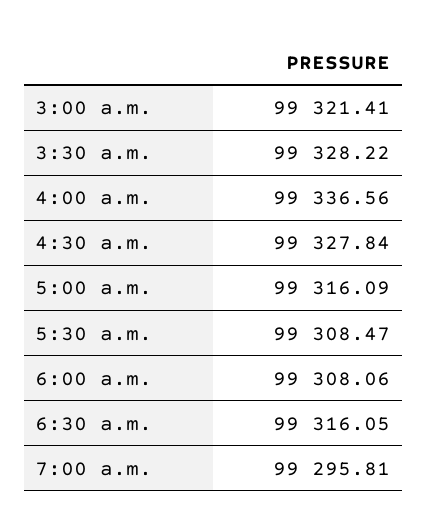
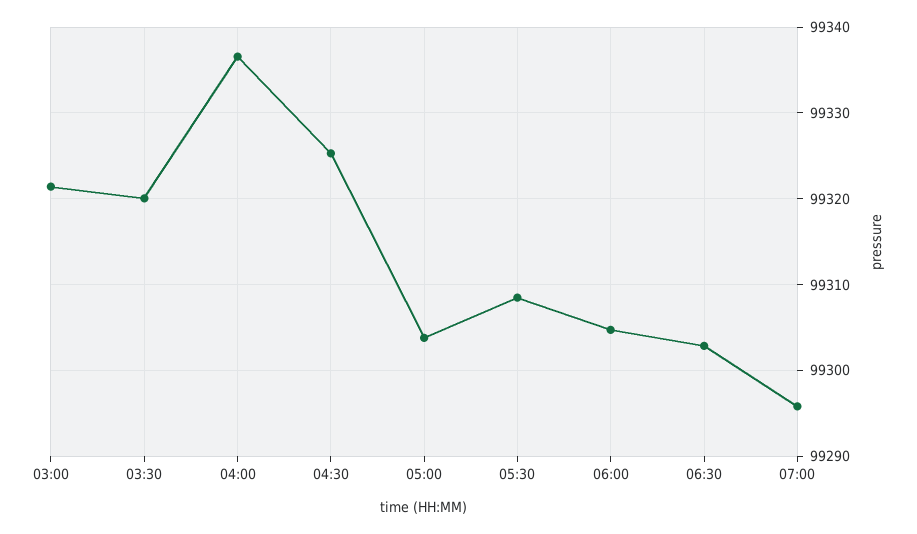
  {
    "3:00 a.m.": 99321.41,
-   "3:30 a.m.": 99328.22,
+   "3:30 a.m.": 99320,
    "4:00 a.m.": 99336.56,
-   "4:30 a.m.": 99327.84,
+   "4:30 a.m.": 99325,
-   "5:00 a.m.": 99316.09,
+   "5:00 a.m.": 99304,
    "5:30 a.m.": 99308.47,
-   "6:00 a.m.": 99308.06,
+   "6:00 a.m.": 99305,
-   "6:30 a.m.": 99316.05,
+   "6:30 a.m.": 99303,
    "7:00 a.m.": 99295.81
  }

